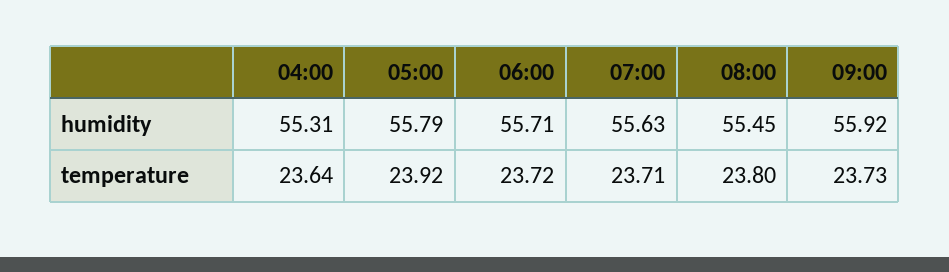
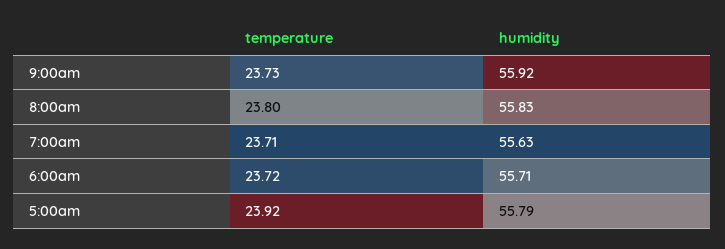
  {
-   "04:00": {
-     "humidity": 55.31,
-     "temperature": 23.64
-   },
    "05:00": {
      "humidity": 55.79,
      "temperature": 23.92
    },
    "06:00": {
      "humidity": 55.71,
      "temperature": 23.72
    },
    "07:00": {
      "humidity": 55.63,
      "temperature": 23.71
    },
    "08:00": {
-     "humidity": 55.45,
+     "humidity": 55.83,
      "temperature": 23.8
    },
    "09:00": {
      "humidity": 55.92,
      "temperature": 23.73
    }
  }

